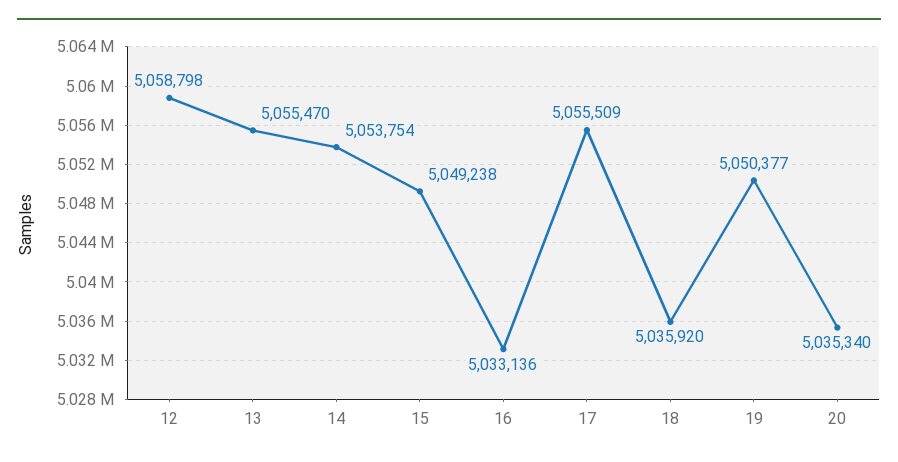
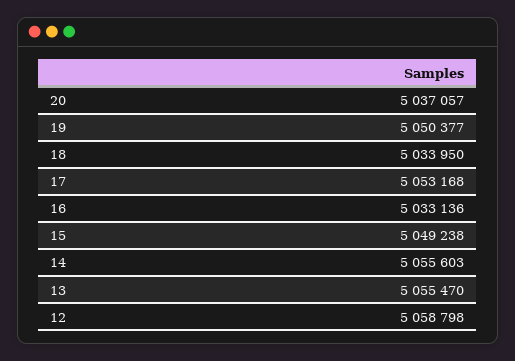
  {
    "12": 5058798,
    "13": 5055470,
-   "14": 5053754,
+   "14": 5055603,
    "15": 5049238,
    "16": 5033136,
-   "17": 5055509,
+   "17": 5053168,
-   "18": 5035920,
+   "18": 5033950,
    "19": 5050377,
-   "20": 5035340
+   "20": 5037057
  }

